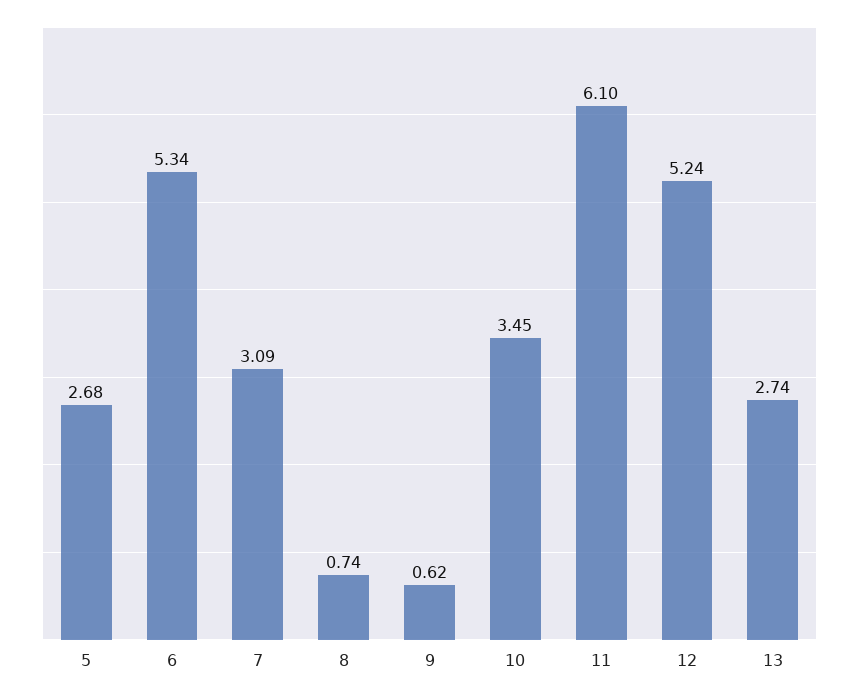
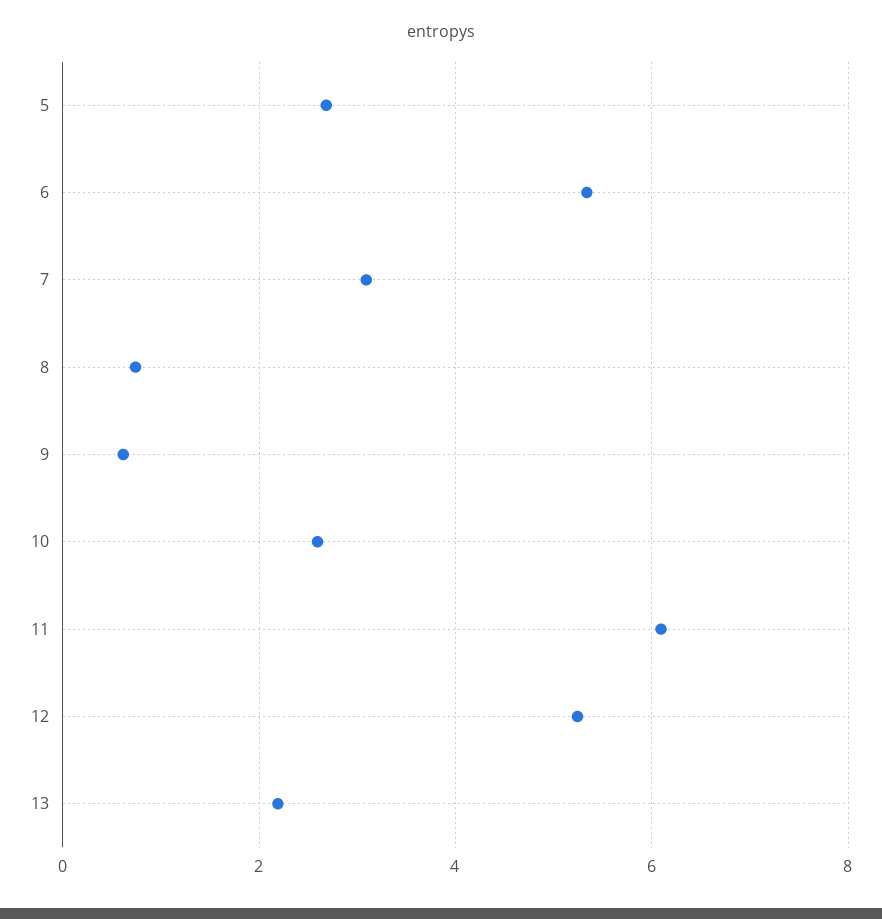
  {
    "5": 2.68,
    "6": 5.34,
    "7": 3.09,
    "8": 0.74,
    "9": 0.62,
-   "10": 3.45,
+   "10": 2.6,
    "11": 6.1,
    "12": 5.24,
-   "13": 2.74
+   "13": 2.2
  }

